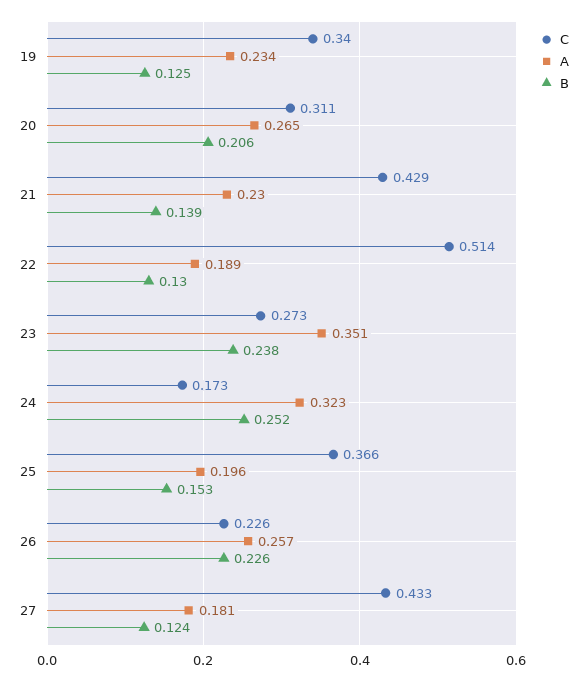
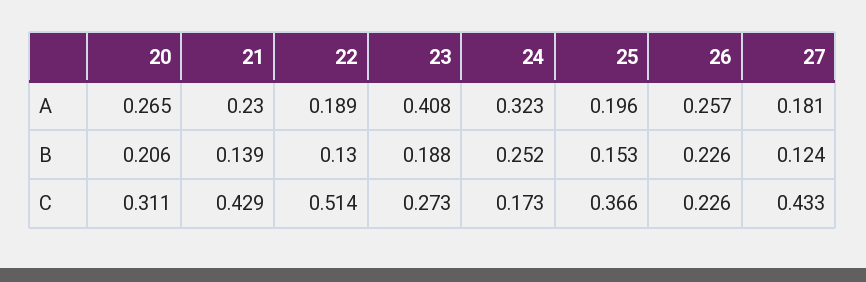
  {
    "C": {
-     "19": 0.34,
      "20": 0.311,
      "21": 0.429,
      "22": 0.514,
      "23": 0.273,
      "24": 0.173,
      "25": 0.366,
      "26": 0.226,
      "27": 0.433
    },
    "A": {
-     "19": 0.234,
      "20": 0.265,
      "21": 0.23,
      "22": 0.189,
-     "23": 0.351,
+     "23": 0.408,
      "24": 0.323,
      "25": 0.196,
      "26": 0.257,
      "27": 0.181
    },
    "B": {
-     "19": 0.125,
      "20": 0.206,
      "21": 0.139,
      "22": 0.13,
-     "23": 0.238,
+     "23": 0.188,
      "24": 0.252,
      "25": 0.153,
      "26": 0.226,
      "27": 0.124
    }
  }

